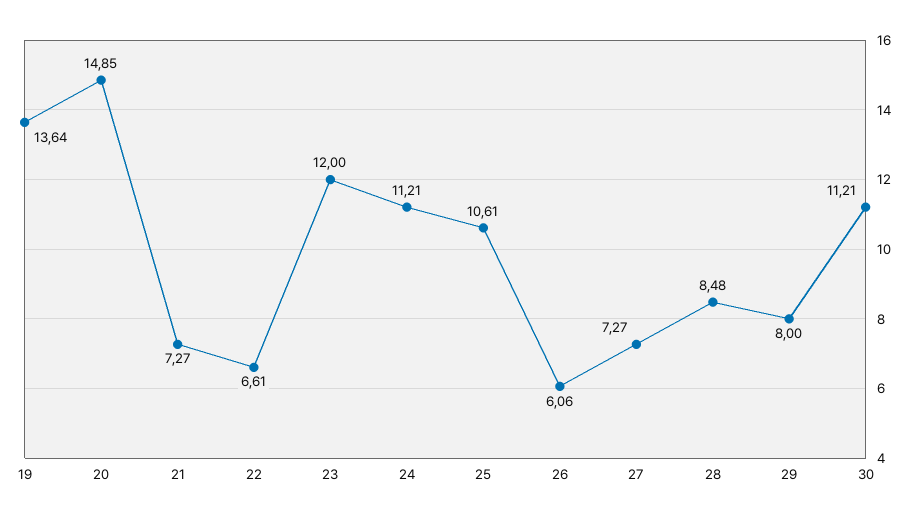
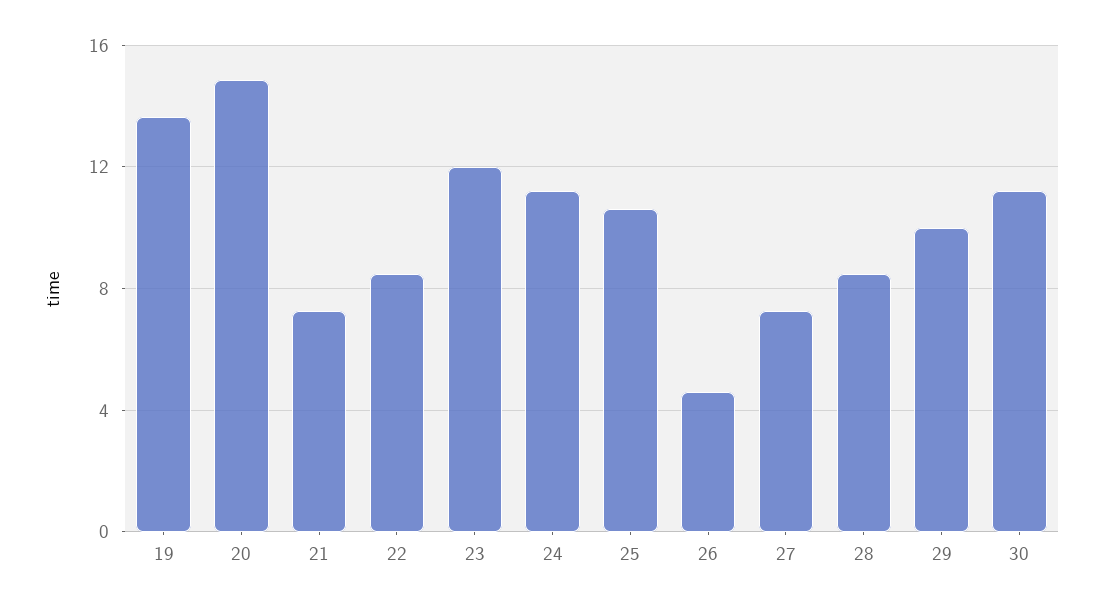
  {
    "19": 13.64,
    "20": 14.85,
    "21": 7.27,
-   "22": 6.61,
+   "22": 8.5,
    "23": 12,
    "24": 11.21,
    "25": 10.61,
-   "26": 6.06,
+   "26": 4.5,
    "27": 7.27,
    "28": 8.48,
-   "29": 8,
+   "29": 10,
    "30": 11.21
  }

